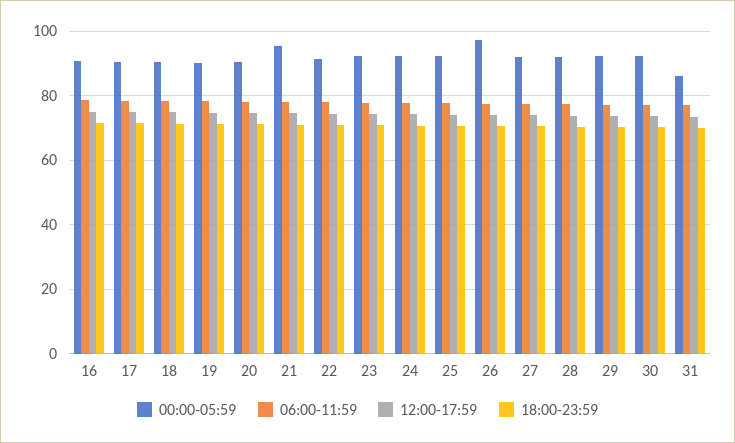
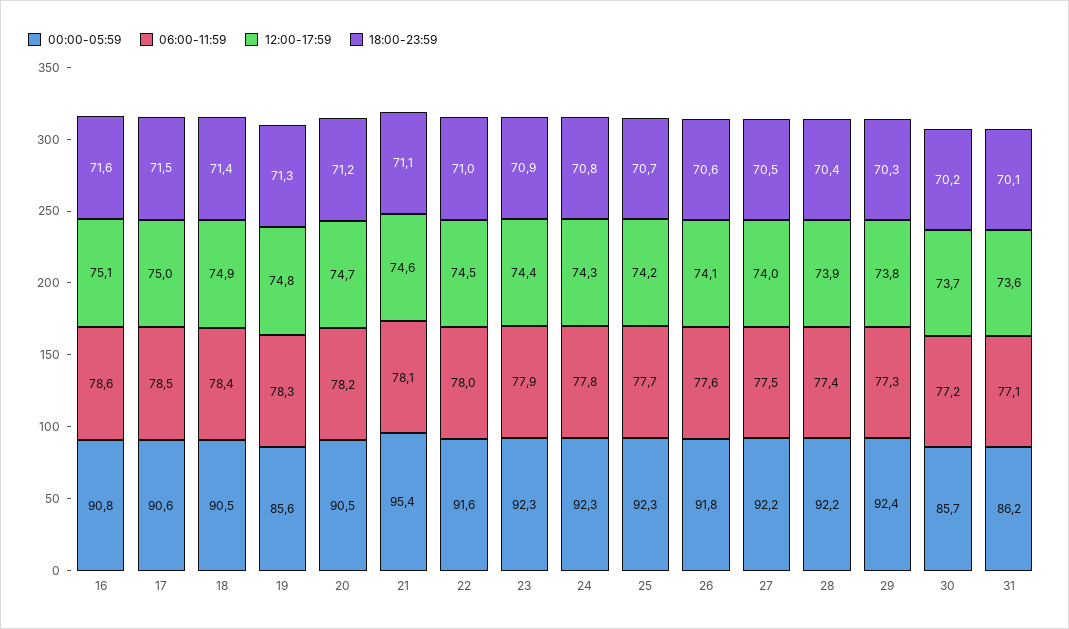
  {
    "00:00-05:59": {
      "16": 90.8,
      "17": 90.6,
      "18": 90.5,
-     "19": 90,
+     "19": 85.6,
      "20": 90.5,
      "21": 95.4,
      "22": 91.6,
      "23": 92.3,
      "24": 92.3,
      "25": 92.3,
-     "26": 98,
+     "26": 91.8,
      "27": 92.2,
      "28": 92.2,
      "29": 92.4,
-     "30": 92,
+     "30": 85.7,
      "31": 86.2
    },
    "06:00-11:59": {
      "16": 78.6,
      "17": 78.5,
      "18": 78.4,
      "19": 78.3,
      "20": 78.2,
      "21": 78.1,
      "22": 78,
      "23": 77.9,
      "24": 77.8,
      "25": 77.7,
      "26": 77.6,
      "27": 77.5,
      "28": 77.4,
      "29": 77.3,
      "30": 77.2,
      "31": 77.1
    },
    "12:00-17:59": {
      "16": 75.1,
      "17": 75,
      "18": 74.9,
      "19": 74.8,
      "20": 74.7,
      "21": 74.6,
      "22": 74.5,
      "23": 74.4,
      "24": 74.3,
      "25": 74.2,
      "26": 74.1,
      "27": 74,
      "28": 73.9,
      "29": 73.8,
      "30": 73.7,
      "31": 73.6
    },
    "18:00-23:59": {
      "16": 71.6,
      "17": 71.5,
      "18": 71.4,
      "19": 71.3,
      "20": 71.2,
      "21": 71.1,
      "22": 71,
      "23": 70.9,
      "24": 70.8,
      "25": 70.7,
      "26": 70.6,
      "27": 70.5,
      "28": 70.4,
      "29": 70.3,
      "30": 70.2,
      "31": 70.1
    }
  }

